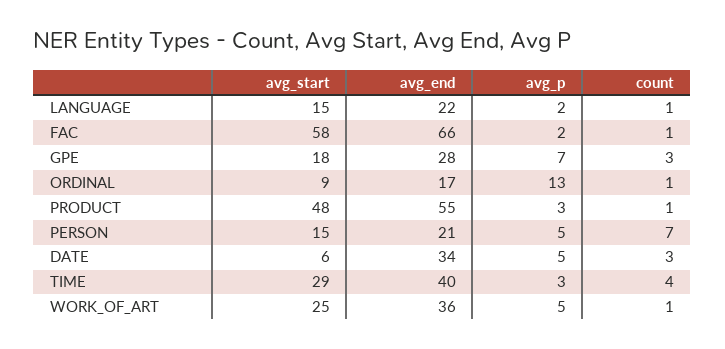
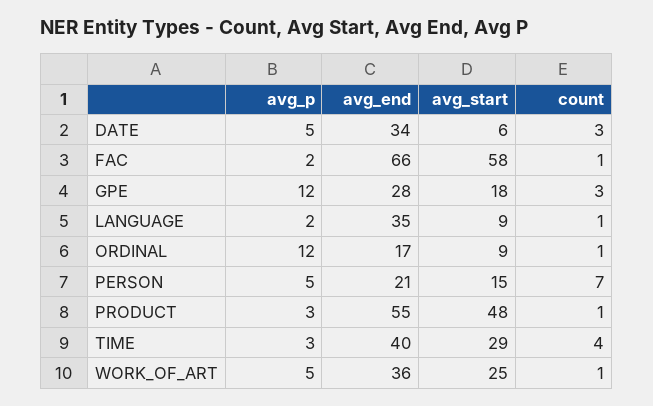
  {
    "avg_start": {
-     "LANGUAGE": 15,
+     "LANGUAGE": 9,
      "FAC": 58,
      "GPE": 18,
      "ORDINAL": 9,
      "PRODUCT": 48,
      "PERSON": 15,
      "DATE": 6,
      "TIME": 29,
      "WORK_OF_ART": 25
    },
    "avg_end": {
-     "LANGUAGE": 22,
+     "LANGUAGE": 35,
      "FAC": 66,
      "GPE": 28,
      "ORDINAL": 17,
      "PRODUCT": 55,
      "PERSON": 21,
      "DATE": 34,
      "TIME": 40,
      "WORK_OF_ART": 36
    },
    "avg_p": {
      "LANGUAGE": 2,
      "FAC": 2,
-     "GPE": 7,
+     "GPE": 12,
-     "ORDINAL": 13,
+     "ORDINAL": 12,
      "PRODUCT": 3,
      "PERSON": 5,
      "DATE": 5,
      "TIME": 3,
      "WORK_OF_ART": 5
    },
    "count": {
      "LANGUAGE": 1,
      "FAC": 1,
      "GPE": 3,
      "ORDINAL": 1,
      "PRODUCT": 1,
      "PERSON": 7,
      "DATE": 3,
      "TIME": 4,
      "WORK_OF_ART": 1
    }
  }

